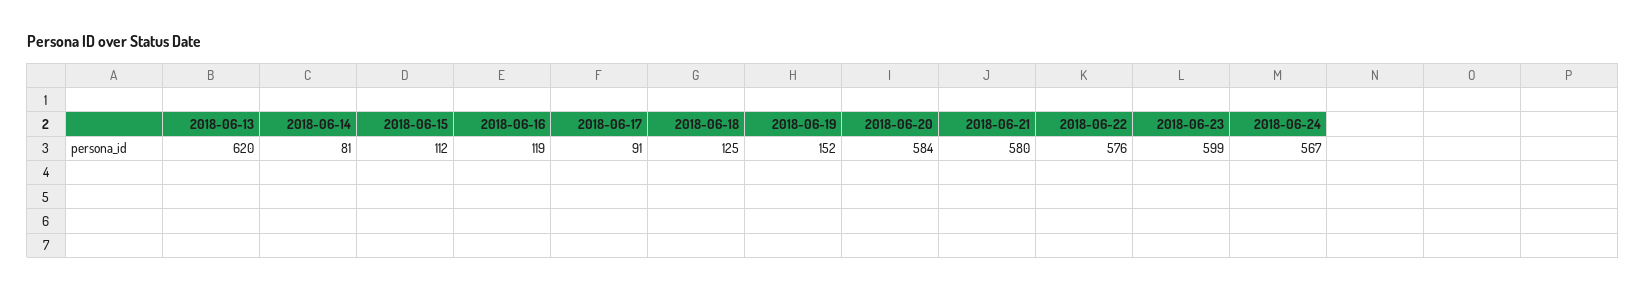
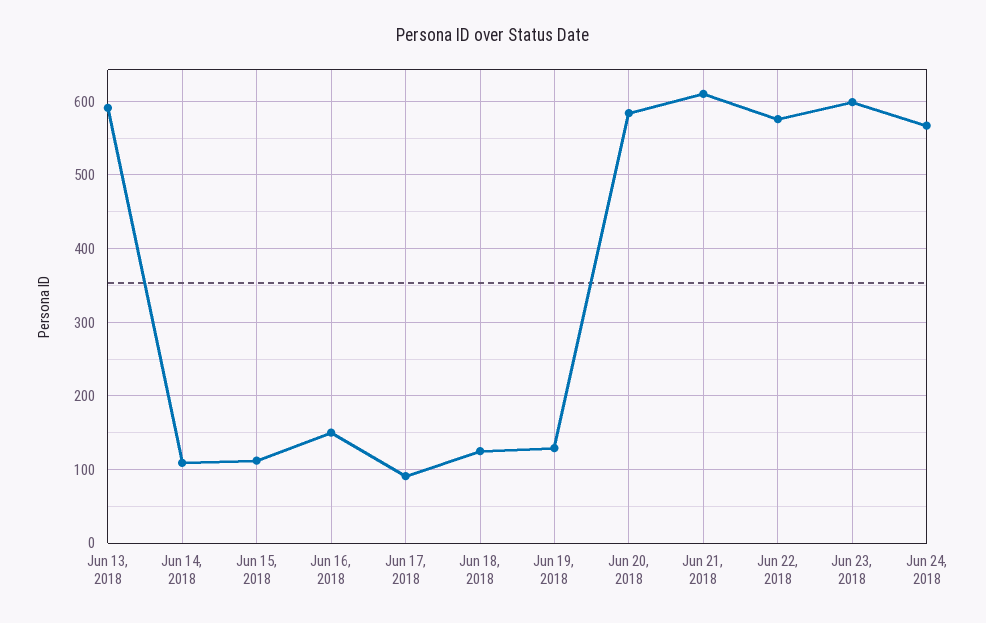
  {
-   "2018-06-13": 620,
+   "2018-06-13": 590,
-   "2018-06-14": 81,
+   "2018-06-14": 110,
    "2018-06-15": 112,
-   "2018-06-16": 119,
+   "2018-06-16": 150,
    "2018-06-17": 91,
    "2018-06-18": 125,
-   "2018-06-19": 152,
+   "2018-06-19": 130,
    "2018-06-20": 584,
-   "2018-06-21": 580,
+   "2018-06-21": 610,
    "2018-06-22": 576,
    "2018-06-23": 599,
    "2018-06-24": 567
  }

